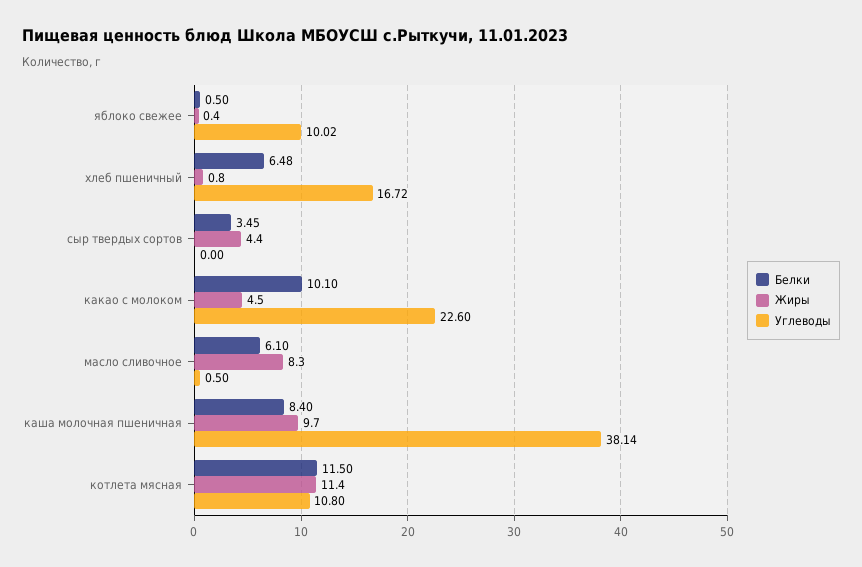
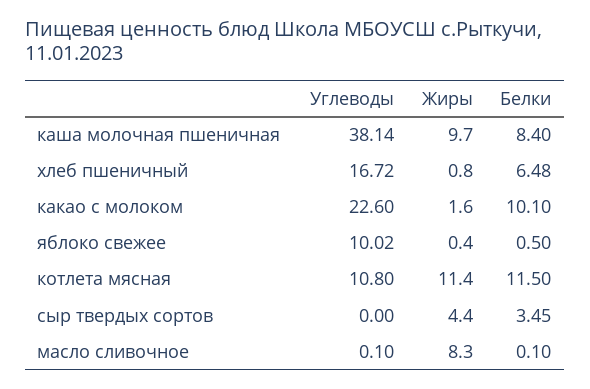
  {
    "Белки": {
      "яблоко свежее": 0.5,
      "хлеб пшеничный": 6.48,
      "сыр твердых сортов": 3.45,
      "какао с молоком": 10.1,
-     "масло сливочное": 6.1,
+     "масло сливочное": 0.1,
      "каша молочная пшеничная": 8.4,
      "котлета мясная": 11.5
    },
    "Жиры": {
      "яблоко свежее": 0.4,
      "хлеб пшеничный": 0.8,
      "сыр твердых сортов": 4.4,
-     "какао с молоком": 4.5,
+     "какао с молоком": 1.6,
      "масло сливочное": 8.3,
      "каша молочная пшеничная": 9.7,
      "котлета мясная": 11.4
    },
    "Углеводы": {
      "яблоко свежее": 10.02,
      "хлеб пшеничный": 16.72,
      "сыр твердых сортов": 0,
      "какао с молоком": 22.6,
-     "масло сливочное": 0.5,
+     "масло сливочное": 0.1,
      "каша молочная пшеничная": 38.14,
      "котлета мясная": 10.8
    }
  }

